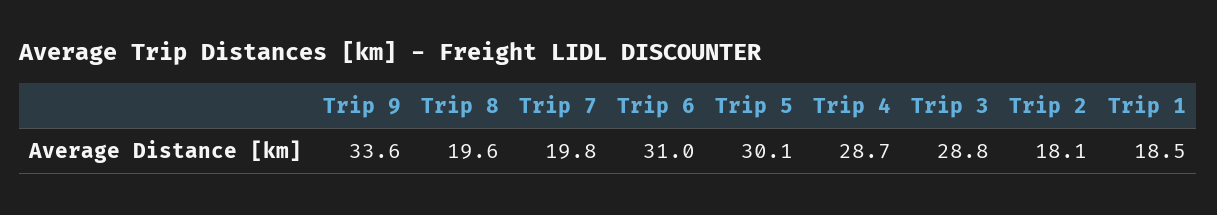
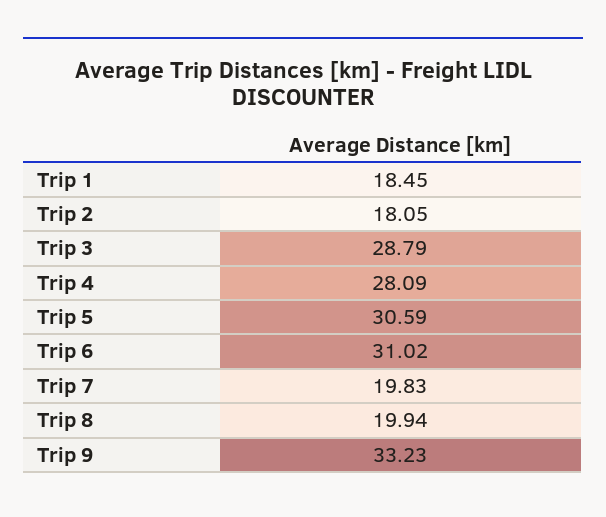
  {
-   "Trip 9": 33.6,
+   "Trip 9": 33.23,
-   "Trip 8": 19.6,
+   "Trip 8": 19.94,
    "Trip 7": 19.83,
    "Trip 6": 31.02,
-   "Trip 5": 30.1,
+   "Trip 5": 30.59,
-   "Trip 4": 28.7,
+   "Trip 4": 28.09,
    "Trip 3": 28.79,
    "Trip 2": 18.05,
    "Trip 1": 18.45
  }

